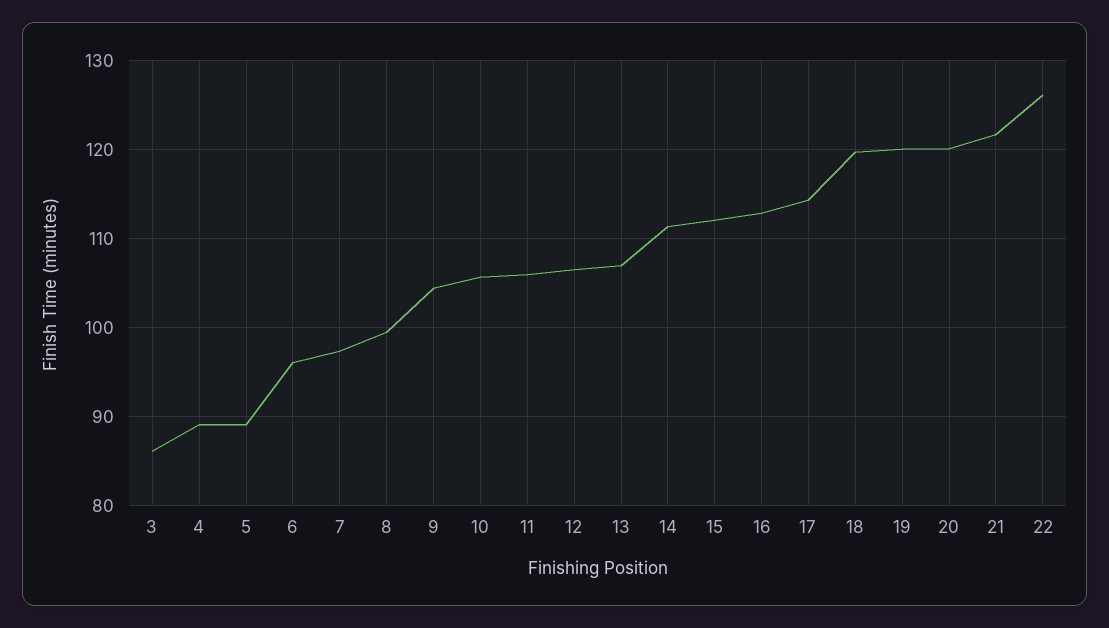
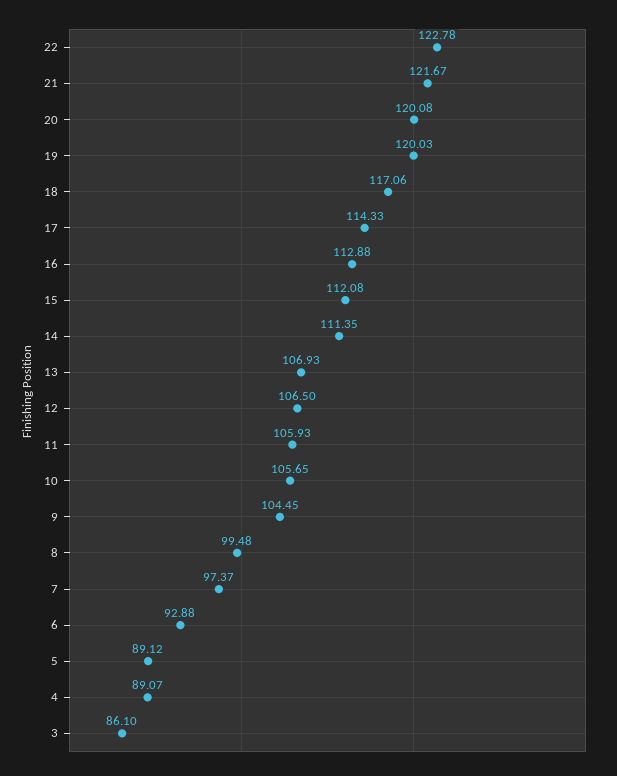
  {
    "3": 86.1,
    "4": 89.07,
    "5": 89.12,
-   "6": 96,
+   "6": 92.88,
    "7": 97.37,
    "8": 99.48,
    "9": 104.45,
    "10": 105.65,
    "11": 105.93,
    "12": 106.5,
    "13": 106.93,
    "14": 111.35,
    "15": 112.08,
    "16": 112.88,
    "17": 114.33,
-   "18": 120,
+   "18": 117.06,
    "19": 120.03,
    "20": 120.08,
    "21": 121.67,
-   "22": 126
+   "22": 122.78
  }

